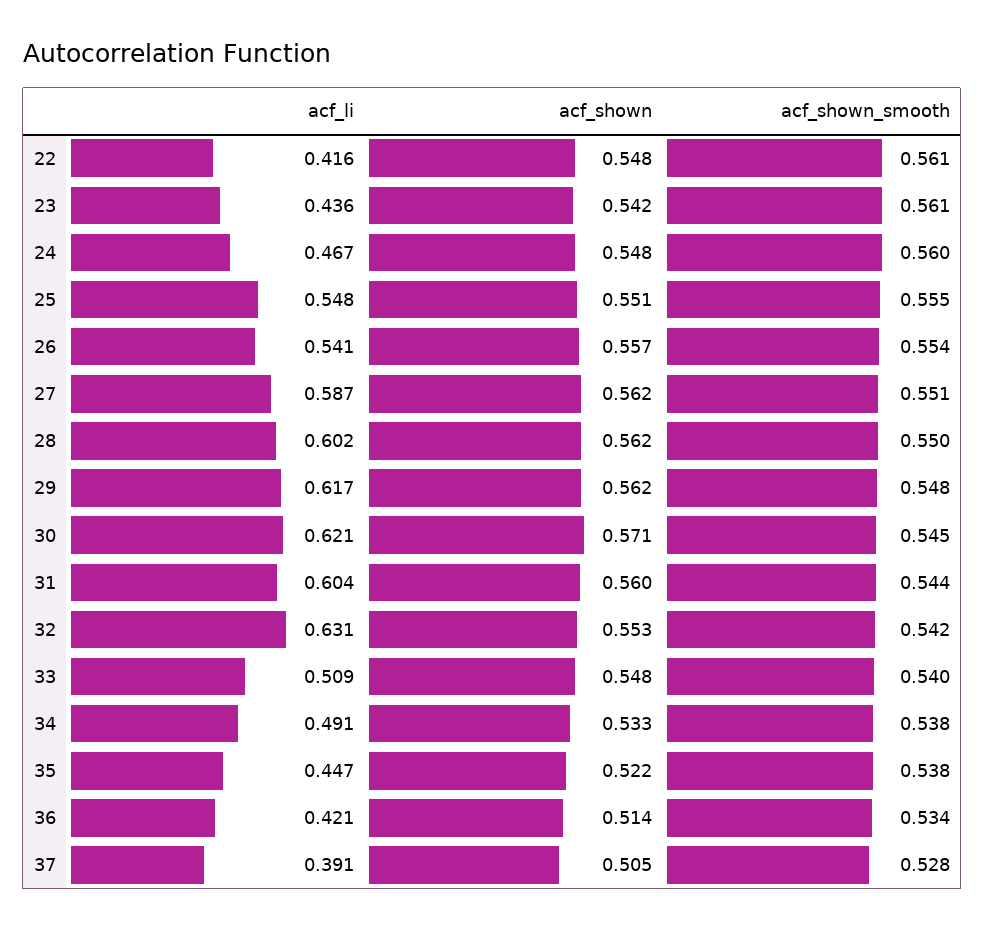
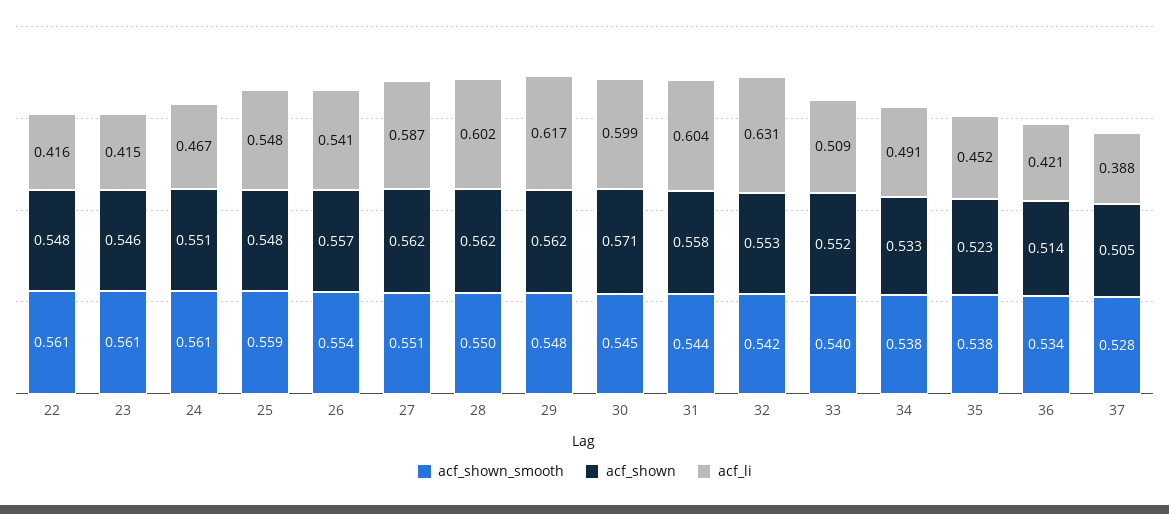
  {
    "acf_li": {
      "22": 0.416,
-     "23": 0.436,
+     "23": 0.415,
      "24": 0.467,
      "25": 0.548,
      "26": 0.541,
      "27": 0.587,
      "28": 0.602,
      "29": 0.617,
-     "30": 0.621,
+     "30": 0.599,
      "31": 0.604,
      "32": 0.631,
      "33": 0.509,
      "34": 0.491,
-     "35": 0.447,
+     "35": 0.452,
      "36": 0.421,
-     "37": 0.391
+     "37": 0.388
    },
    "acf_shown": {
      "22": 0.548,
-     "23": 0.542,
+     "23": 0.546,
-     "24": 0.548,
+     "24": 0.551,
-     "25": 0.551,
+     "25": 0.548,
      "26": 0.557,
      "27": 0.562,
      "28": 0.562,
      "29": 0.562,
      "30": 0.571,
-     "31": 0.56,
+     "31": 0.558,
      "32": 0.553,
-     "33": 0.548,
+     "33": 0.552,
      "34": 0.533,
-     "35": 0.522,
+     "35": 0.523,
      "36": 0.514,
      "37": 0.505
    },
    "acf_shown_smooth": {
      "22": 0.561,
      "23": 0.561,
-     "24": 0.56,
+     "24": 0.561,
-     "25": 0.555,
+     "25": 0.559,
      "26": 0.554,
      "27": 0.551,
      "28": 0.55,
      "29": 0.548,
      "30": 0.545,
      "31": 0.544,
      "32": 0.542,
      "33": 0.54,
      "34": 0.538,
      "35": 0.538,
      "36": 0.534,
      "37": 0.528
    }
  }

